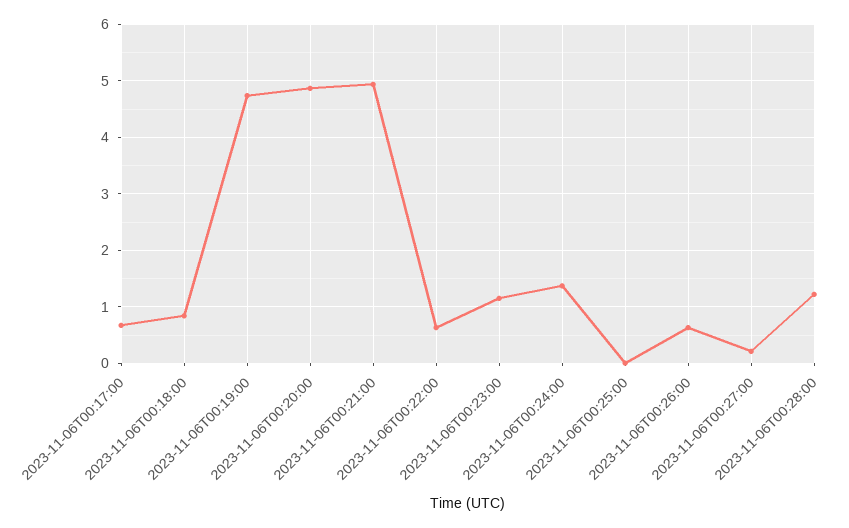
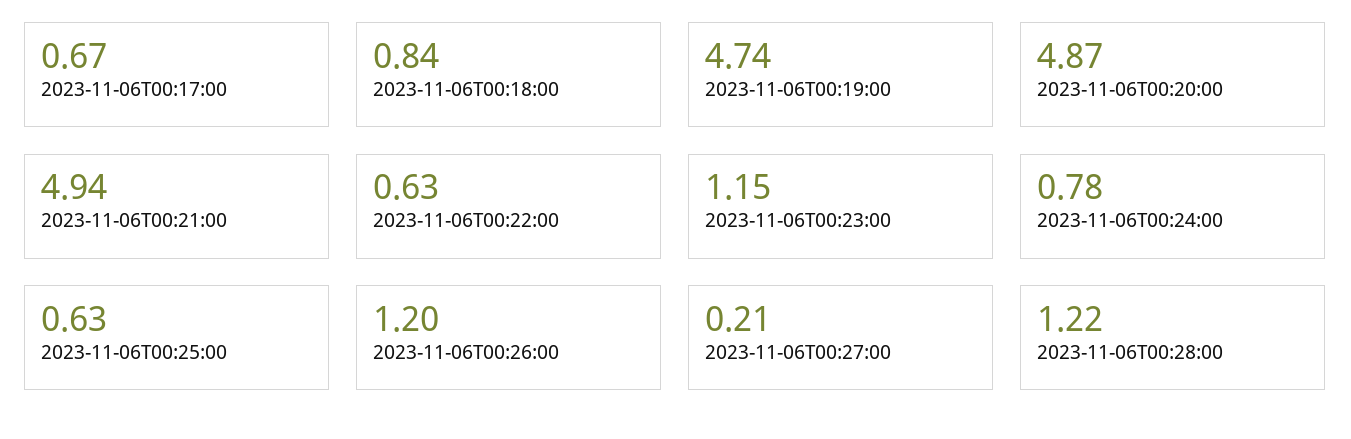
  {
    "2023-11-06T00:17:00": 0.67,
    "2023-11-06T00:18:00": 0.84,
    "2023-11-06T00:19:00": 4.74,
    "2023-11-06T00:20:00": 4.87,
    "2023-11-06T00:21:00": 4.94,
    "2023-11-06T00:22:00": 0.63,
    "2023-11-06T00:23:00": 1.15,
-   "2023-11-06T00:24:00": 1.4,
+   "2023-11-06T00:24:00": 0.78,
-   "2023-11-06T00:25:00": 0,
+   "2023-11-06T00:25:00": 0.63,
-   "2023-11-06T00:26:00": 0.6,
+   "2023-11-06T00:26:00": 1.2,
    "2023-11-06T00:27:00": 0.21,
    "2023-11-06T00:28:00": 1.22
  }

